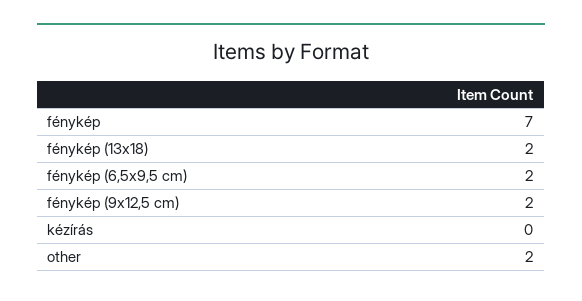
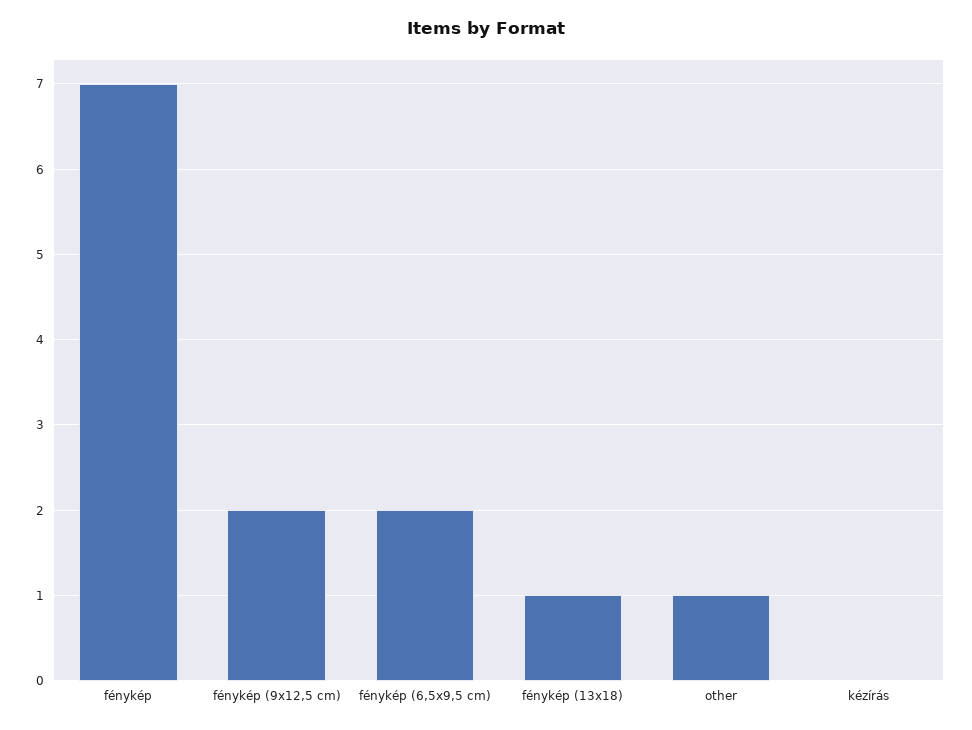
  {
    "fénykép": 7,
-   "fénykép (13x18)": 2,
+   "fénykép (13x18)": 1,
    "fénykép (6,5x9,5 cm)": 2,
    "fénykép (9x12,5 cm)": 2,
    "kézírás": 0,
-   "other": 2
+   "other": 1
  }

